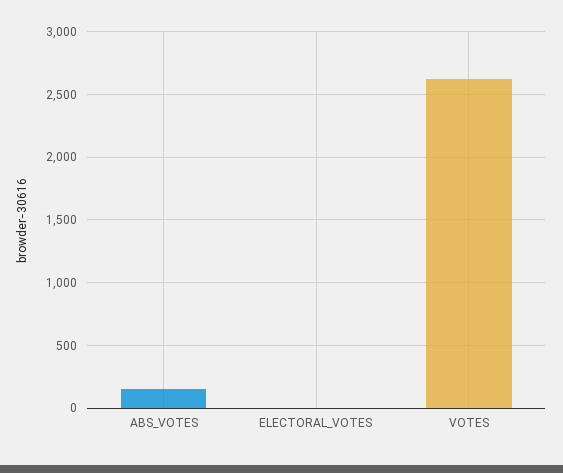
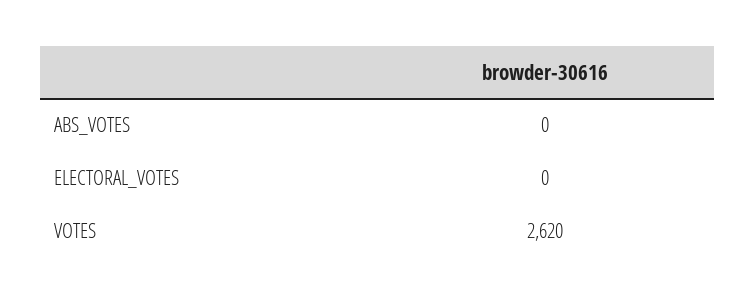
  {
-   "ABS_VOTES": 150,
+   "ABS_VOTES": 0,
    "ELECTORAL_VOTES": 0,
    "VOTES": 2620
  }

